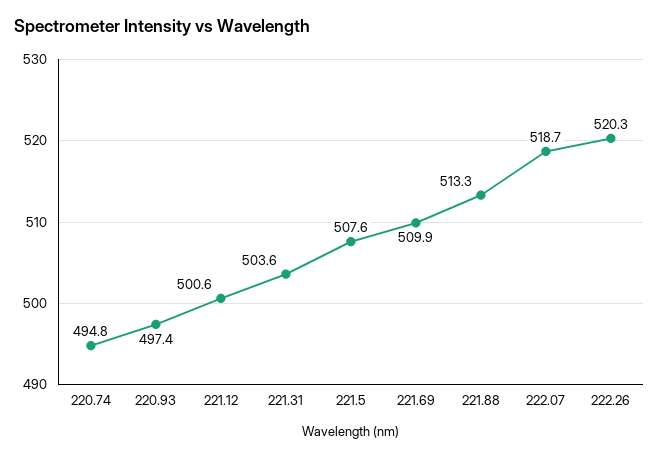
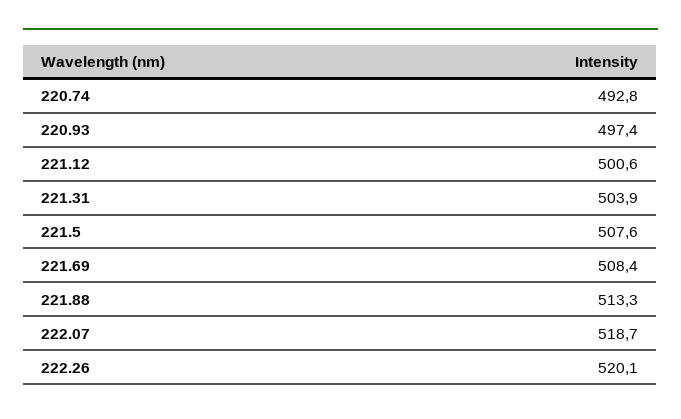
  {
-   "220.74": 494.8,
+   "220.74": 492.8,
    "220.93": 497.4,
    "221.12": 500.6,
-   "221.31": 503.6,
+   "221.31": 503.9,
    "221.5": 507.6,
-   "221.69": 509.9,
+   "221.69": 508.4,
    "221.88": 513.3,
    "222.07": 518.7,
-   "222.26": 520.3
+   "222.26": 520.1
  }

